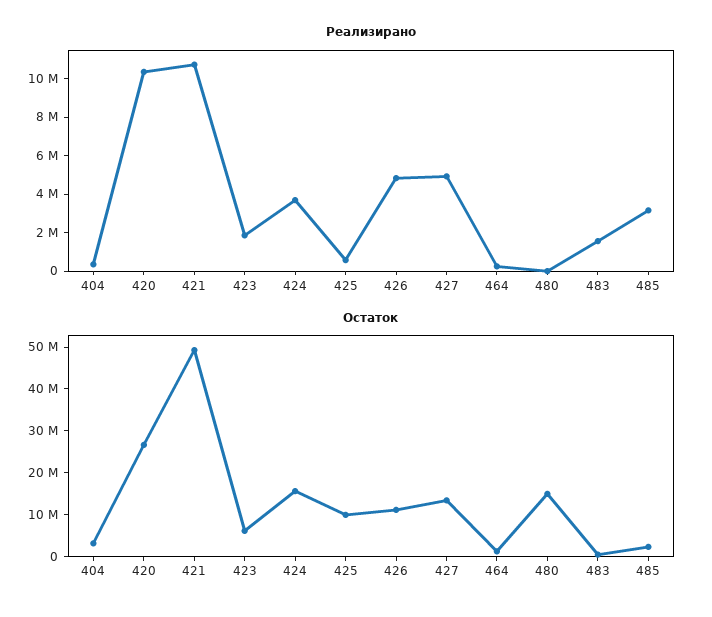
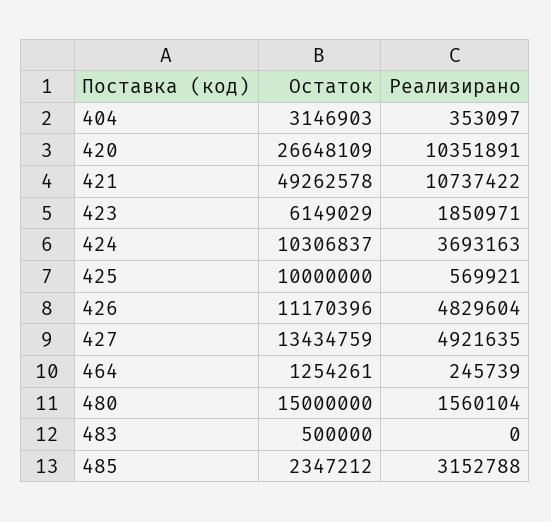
  {
    "Реализирано": {
      "404": 353097,
      "420": 10351891,
      "421": 10737422,
      "423": 1850971,
      "424": 3693163,
      "425": 569921,
      "426": 4829604,
      "427": 4921635,
      "464": 245739,
-     "480": 0,
+     "480": 1560104,
-     "483": 1500000,
+     "483": 0,
      "485": 3152788
    },
    "Остаток": {
      "404": 3146903,
      "420": 26648109,
      "421": 49262578,
      "423": 6149029,
-     "424": 16000000,
+     "424": 10306837,
      "425": 10000000,
      "426": 11170396,
      "427": 13434759,
      "464": 1254261,
      "480": 15000000,
      "483": 500000,
      "485": 2347212
    }
  }

